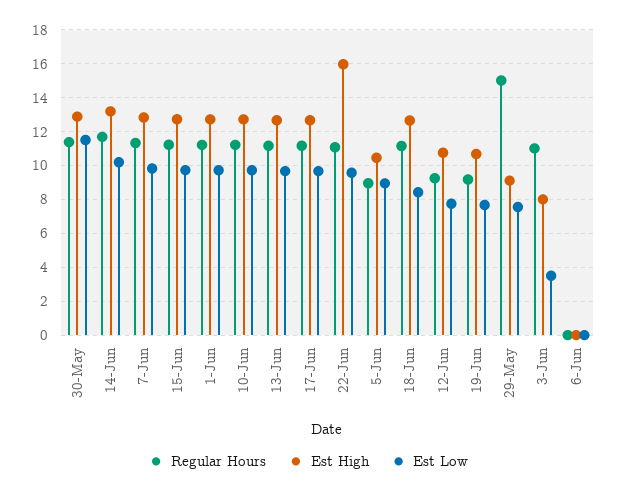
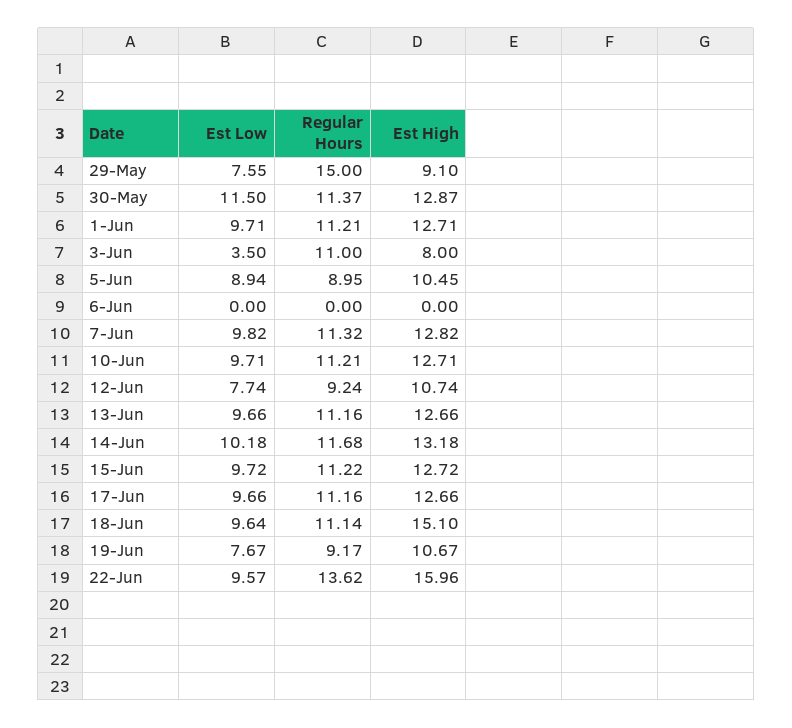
  {
    "Regular Hours": {
      "30-May": 11.37,
      "14-Jun": 11.68,
      "7-Jun": 11.32,
      "15-Jun": 11.22,
      "1-Jun": 11.21,
      "10-Jun": 11.21,
      "13-Jun": 11.16,
      "17-Jun": 11.16,
-     "22-Jun": 11,
+     "22-Jun": 13.62,
      "5-Jun": 8.95,
      "18-Jun": 11.14,
      "12-Jun": 9.24,
      "19-Jun": 9.17,
      "29-May": 15,
      "3-Jun": 11,
      "6-Jun": 0
    },
    "Est High": {
      "30-May": 12.87,
      "14-Jun": 13.18,
      "7-Jun": 12.82,
      "15-Jun": 12.72,
      "1-Jun": 12.71,
      "10-Jun": 12.71,
      "13-Jun": 12.66,
      "17-Jun": 12.66,
      "22-Jun": 15.96,
      "5-Jun": 10.45,
-     "18-Jun": 12.5,
+     "18-Jun": 15.1,
      "12-Jun": 10.74,
      "19-Jun": 10.67,
      "29-May": 9.1,
      "3-Jun": 8,
      "6-Jun": 0
    },
    "Est Low": {
      "30-May": 11.5,
      "14-Jun": 10.18,
      "7-Jun": 9.82,
      "15-Jun": 9.72,
      "1-Jun": 9.71,
      "10-Jun": 9.71,
      "13-Jun": 9.66,
      "17-Jun": 9.66,
      "22-Jun": 9.57,
      "5-Jun": 8.94,
-     "18-Jun": 8.5,
+     "18-Jun": 9.64,
      "12-Jun": 7.74,
      "19-Jun": 7.67,
      "29-May": 7.55,
      "3-Jun": 3.5,
      "6-Jun": 0
    }
  }

